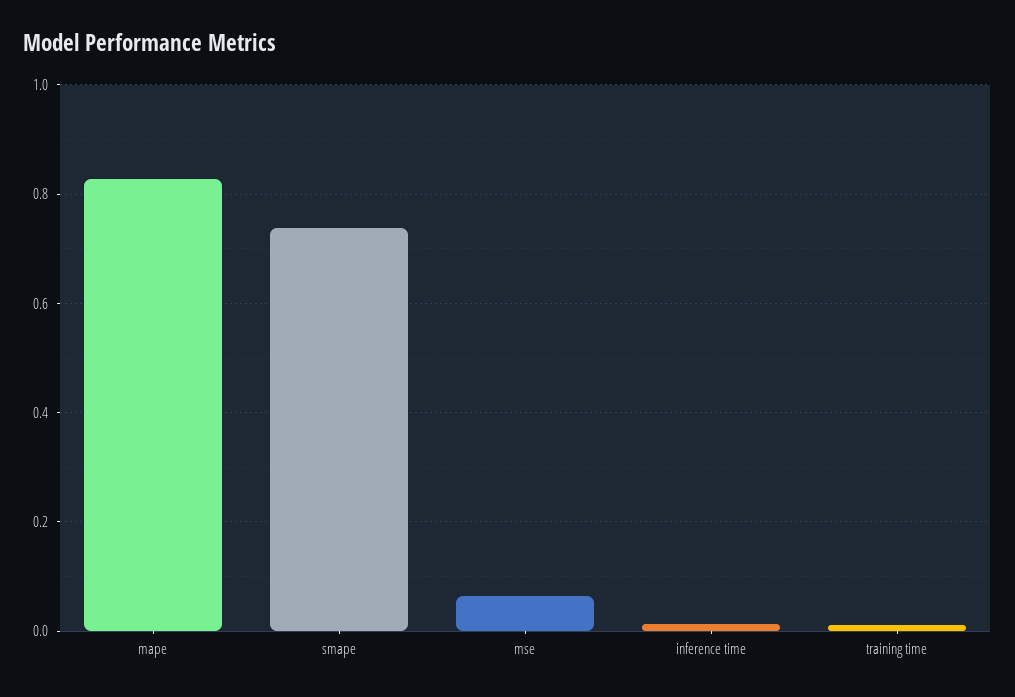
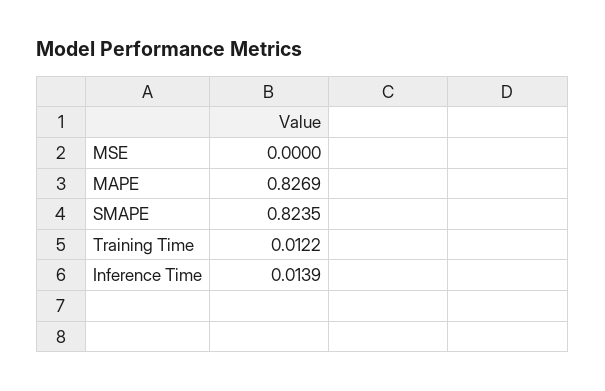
  {
    "mape": 0.8269,
-   "smape": 0.74,
+   "smape": 0.8235,
-   "mse": 0.06,
+   "mse": 0,
    "inference time": 0.0139,
    "training time": 0.0122
  }

